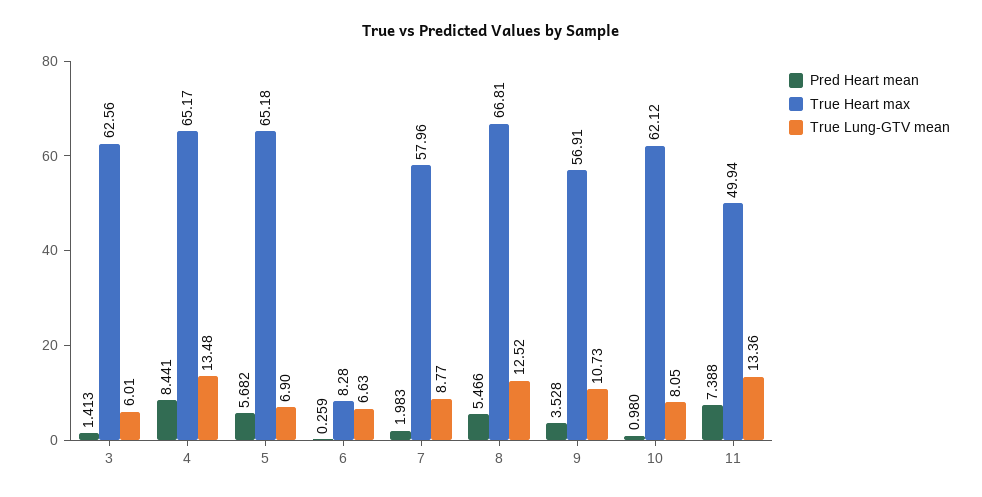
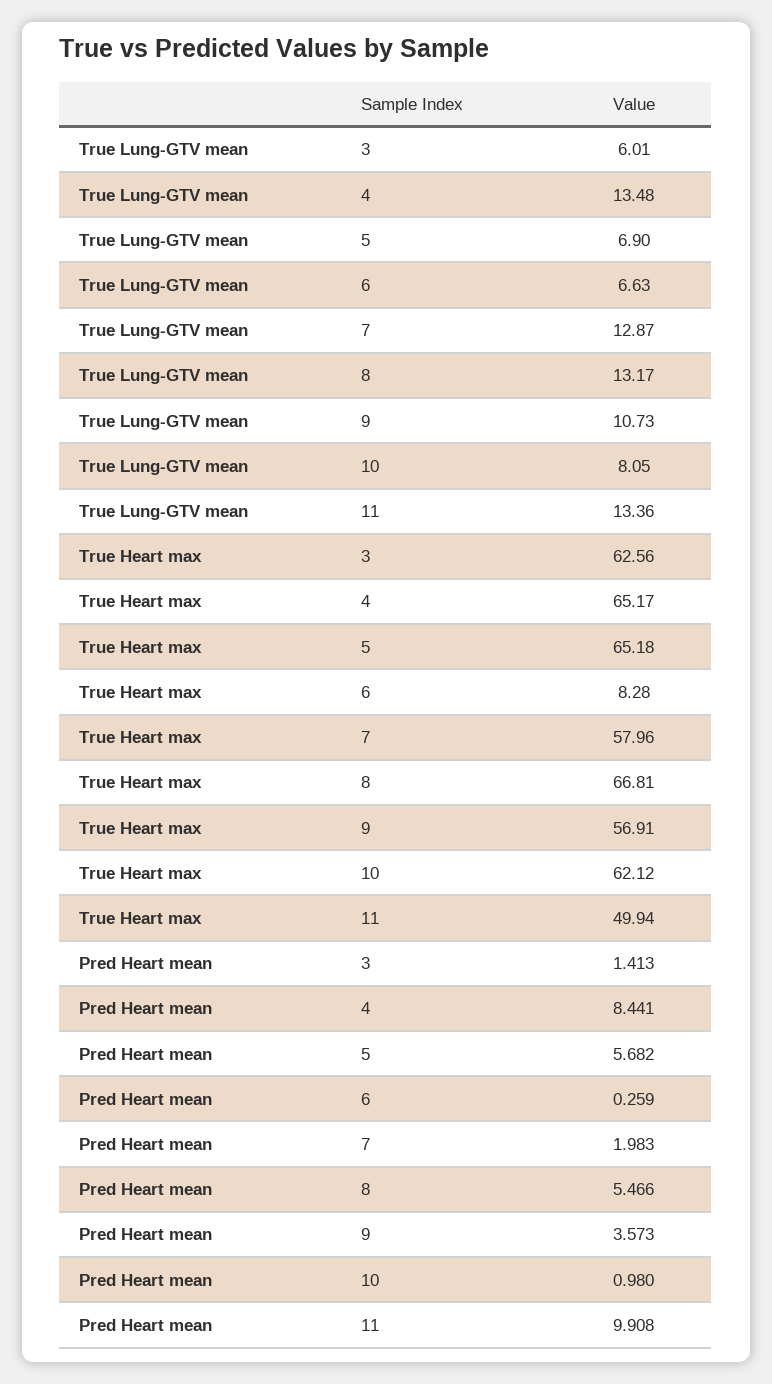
  {
    "Pred Heart mean": {
      "3": 1.413,
      "4": 8.441,
      "5": 5.682,
      "6": 0.259,
      "7": 1.983,
      "8": 5.466,
-     "9": 3.528,
+     "9": 3.573,
      "10": 0.98,
-     "11": 7.388
+     "11": 9.908
    },
    "True Heart max": {
      "3": 62.56,
      "4": 65.17,
      "5": 65.18,
      "6": 8.28,
      "7": 57.96,
      "8": 66.81,
      "9": 56.91,
      "10": 62.12,
      "11": 49.94
    },
    "True Lung-GTV mean": {
      "3": 6.01,
      "4": 13.48,
      "5": 6.9,
      "6": 6.63,
-     "7": 8.77,
+     "7": 12.87,
-     "8": 12.52,
+     "8": 13.17,
      "9": 10.73,
      "10": 8.05,
      "11": 13.36
    }
  }

